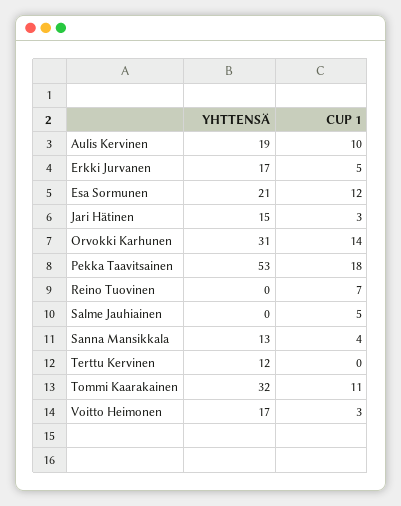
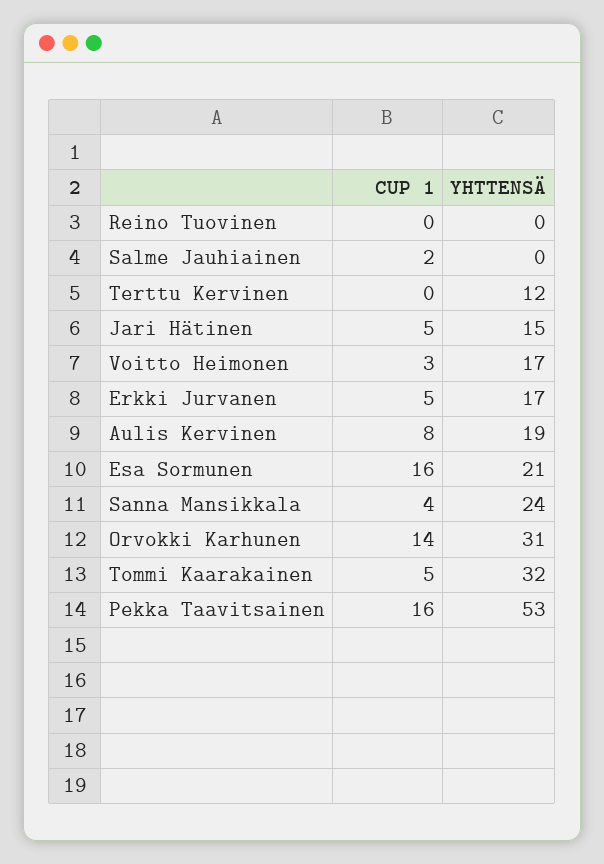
  {
    "YHTTENSÄ": {
      "Aulis Kervinen": 19,
      "Erkki Jurvanen": 17,
      "Esa Sormunen": 21,
      "Jari Hätinen": 15,
      "Orvokki Karhunen": 31,
      "Pekka Taavitsainen": 53,
      "Reino Tuovinen": 0,
      "Salme Jauhiainen": 0,
-     "Sanna Mansikkala": 13,
+     "Sanna Mansikkala": 24,
      "Terttu Kervinen": 12,
      "Tommi Kaarakainen": 32,
      "Voitto Heimonen": 17
    },
    "CUP 1": {
-     "Aulis Kervinen": 10,
+     "Aulis Kervinen": 8,
      "Erkki Jurvanen": 5,
-     "Esa Sormunen": 12,
+     "Esa Sormunen": 16,
-     "Jari Hätinen": 3,
+     "Jari Hätinen": 5,
      "Orvokki Karhunen": 14,
-     "Pekka Taavitsainen": 18,
+     "Pekka Taavitsainen": 16,
-     "Reino Tuovinen": 7,
+     "Reino Tuovinen": 0,
-     "Salme Jauhiainen": 5,
+     "Salme Jauhiainen": 2,
      "Sanna Mansikkala": 4,
      "Terttu Kervinen": 0,
-     "Tommi Kaarakainen": 11,
+     "Tommi Kaarakainen": 5,
      "Voitto Heimonen": 3
    }
  }

